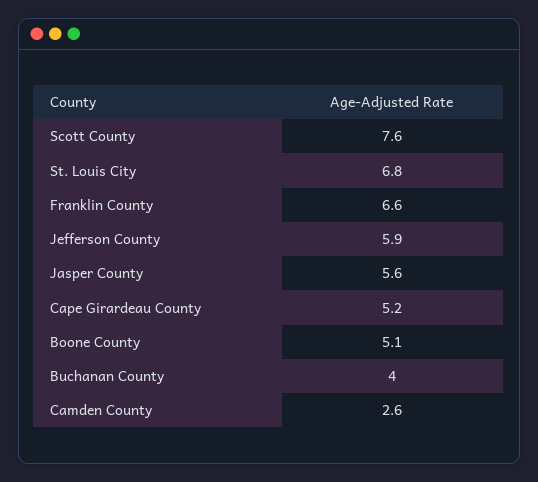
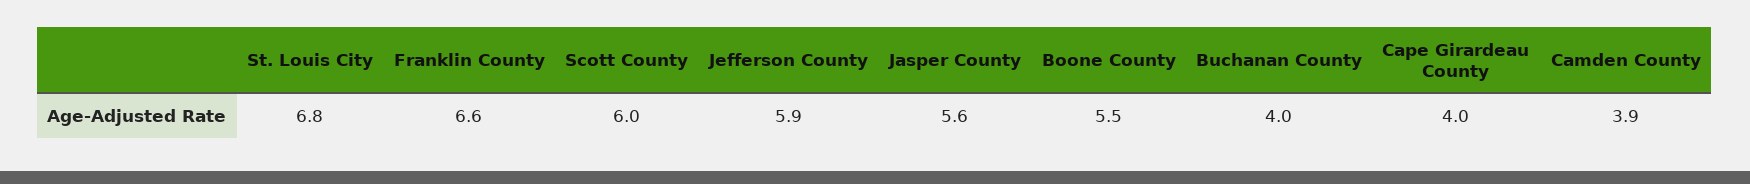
  {
-   "Scott County": 7.6,
+   "Scott County": 6,
    "St. Louis City": 6.8,
    "Franklin County": 6.6,
    "Jefferson County": 5.9,
    "Jasper County": 5.6,
-   "Cape Girardeau County": 5.2,
+   "Cape Girardeau County": 4,
-   "Boone County": 5.1,
+   "Boone County": 5.5,
    "Buchanan County": 4,
-   "Camden County": 2.6
+   "Camden County": 3.9
  }

